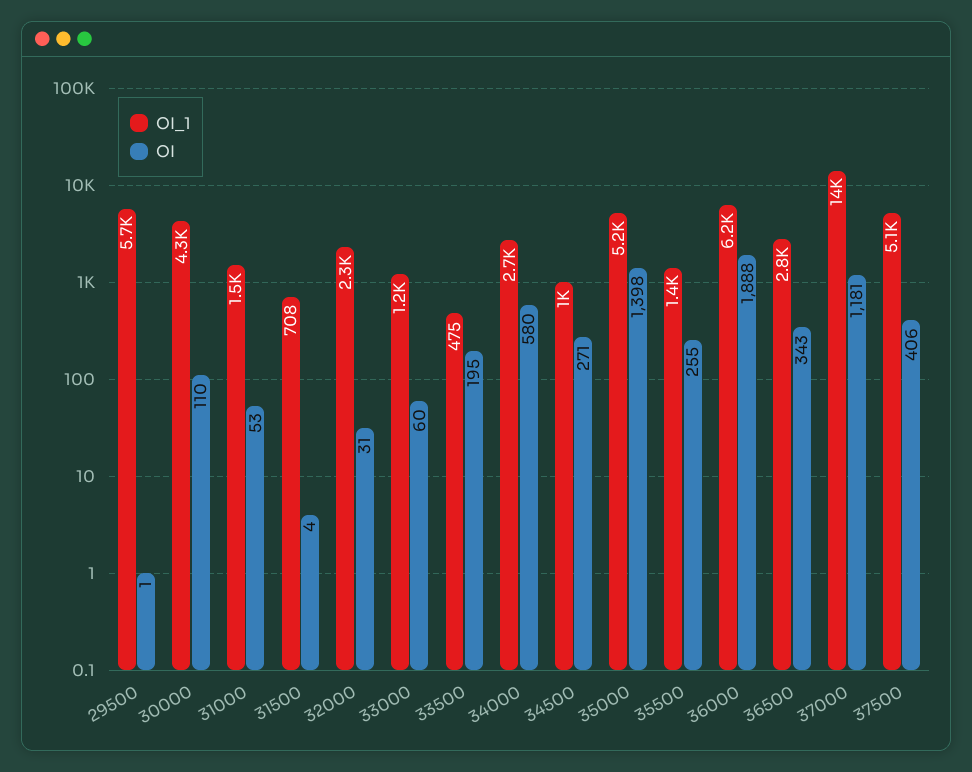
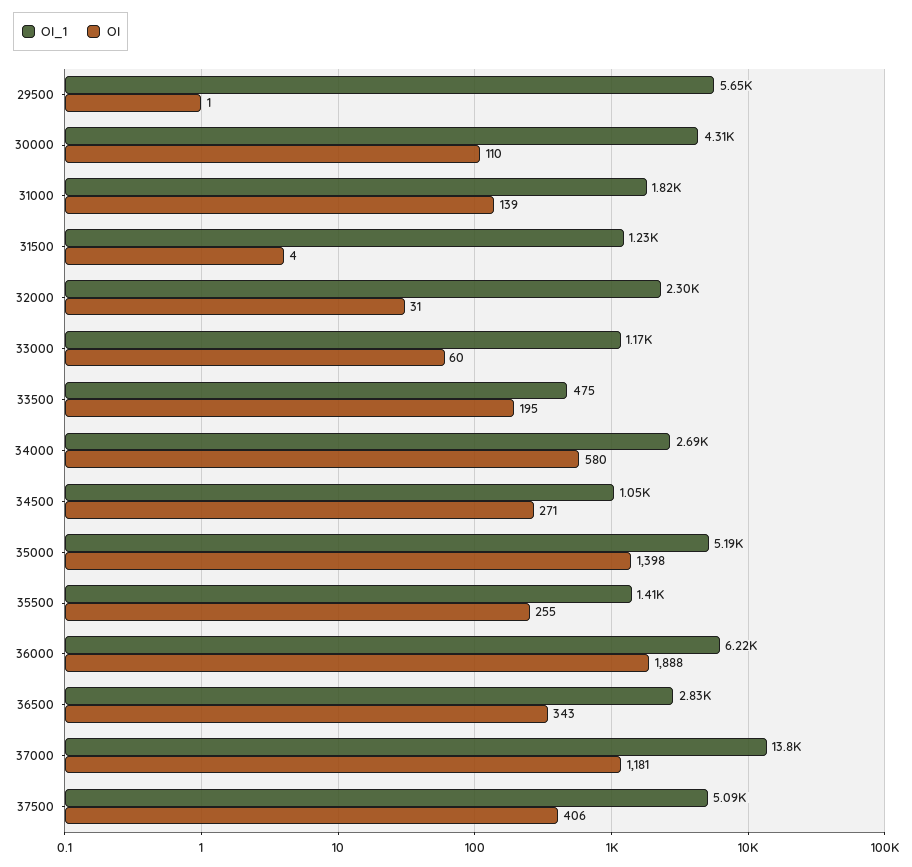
  {
    "OI_1": {
      "29500": 5650,
      "30000": 4310,
-     "31000": 1500,
+     "31000": 1820,
-     "31500": 708,
+     "31500": 1230,
      "32000": 2300,
      "33000": 1170,
      "33500": 475,
      "34000": 2690,
      "34500": 1050,
      "35000": 5190,
      "35500": 1410,
      "36000": 6220,
      "36500": 2830,
      "37000": 13800,
      "37500": 5090
    },
    "OI": {
      "29500": 1,
      "30000": 110,
-     "31000": 53,
+     "31000": 139,
      "31500": 4,
      "32000": 31,
      "33000": 60,
      "33500": 195,
      "34000": 580,
      "34500": 271,
      "35000": 1398,
      "35500": 255,
      "36000": 1888,
      "36500": 343,
      "37000": 1181,
      "37500": 406
    }
  }

